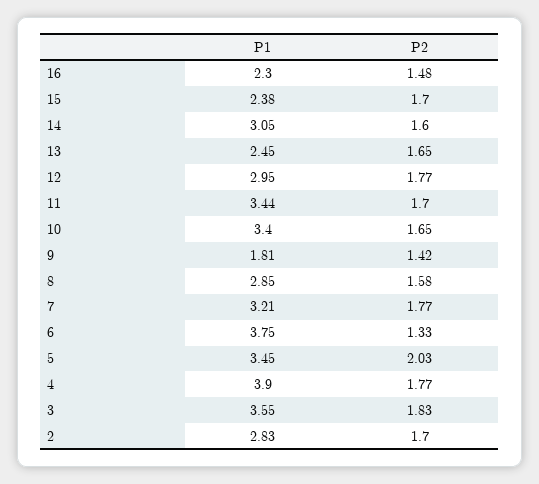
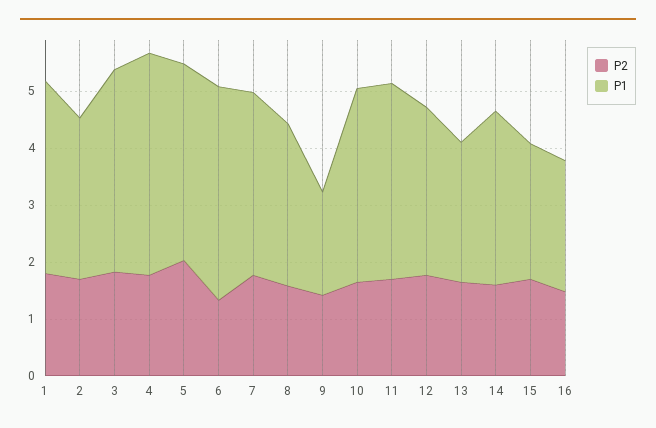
  {
    "P1": {
      "16": 2.3,
      "15": 2.38,
      "14": 3.05,
      "13": 2.45,
      "12": 2.95,
      "11": 3.44,
      "10": 3.4,
      "9": 1.81,
      "8": 2.85,
      "7": 3.21,
      "6": 3.75,
      "5": 3.45,
      "4": 3.9,
      "3": 3.55,
-     "2": 2.83
+     "2": 2.83,
+     "1": 3.4
    },
    "P2": {
      "16": 1.48,
      "15": 1.7,
      "14": 1.6,
      "13": 1.65,
      "12": 1.77,
      "11": 1.7,
      "10": 1.65,
      "9": 1.42,
      "8": 1.58,
      "7": 1.77,
      "6": 1.33,
      "5": 2.03,
      "4": 1.77,
      "3": 1.83,
-     "2": 1.7
+     "2": 1.7,
+     "1": 1.8
    }
  }

